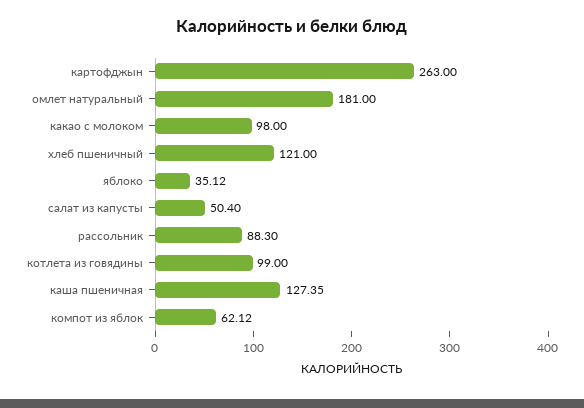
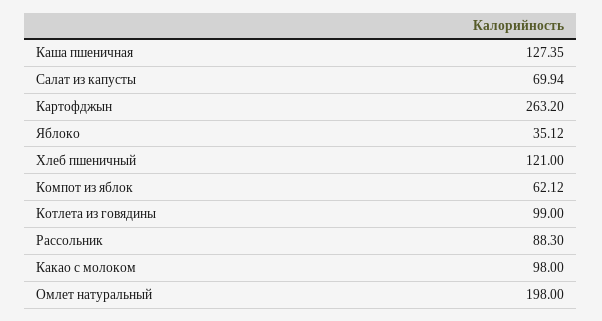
  {
-   "картофджын": 263,
+   "картофджын": 263.2,
-   "омлет натуральный": 181,
+   "омлет натуральный": 198,
    "какао с молоком": 98,
    "хлеб пшеничный": 121,
    "яблоко": 35.12,
-   "салат из капусты": 50.4,
+   "салат из капусты": 69.94,
    "рассольник": 88.3,
    "котлета из говядины": 99,
    "каша пшеничная": 127.35,
    "компот из яблок": 62.12
  }

